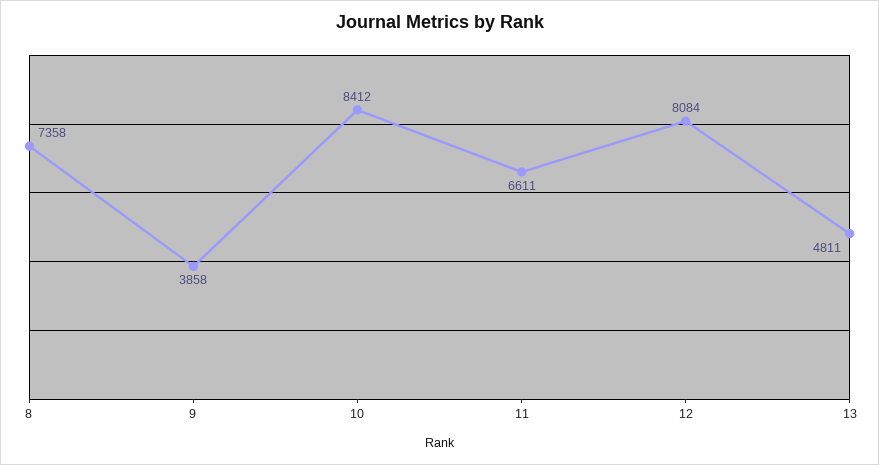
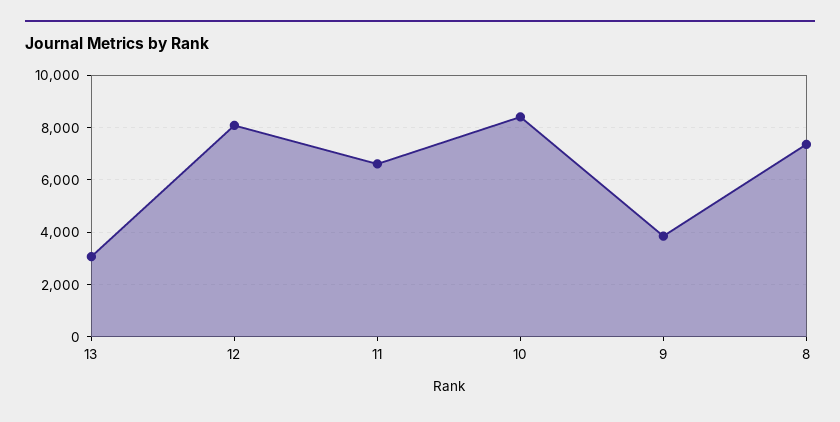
  {
    "8": 7358,
    "9": 3858,
    "10": 8412,
    "11": 6611,
    "12": 8084,
-   "13": 4811
+   "13": 3000
  }

